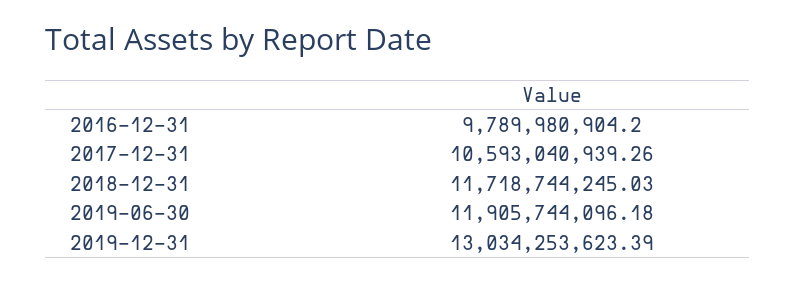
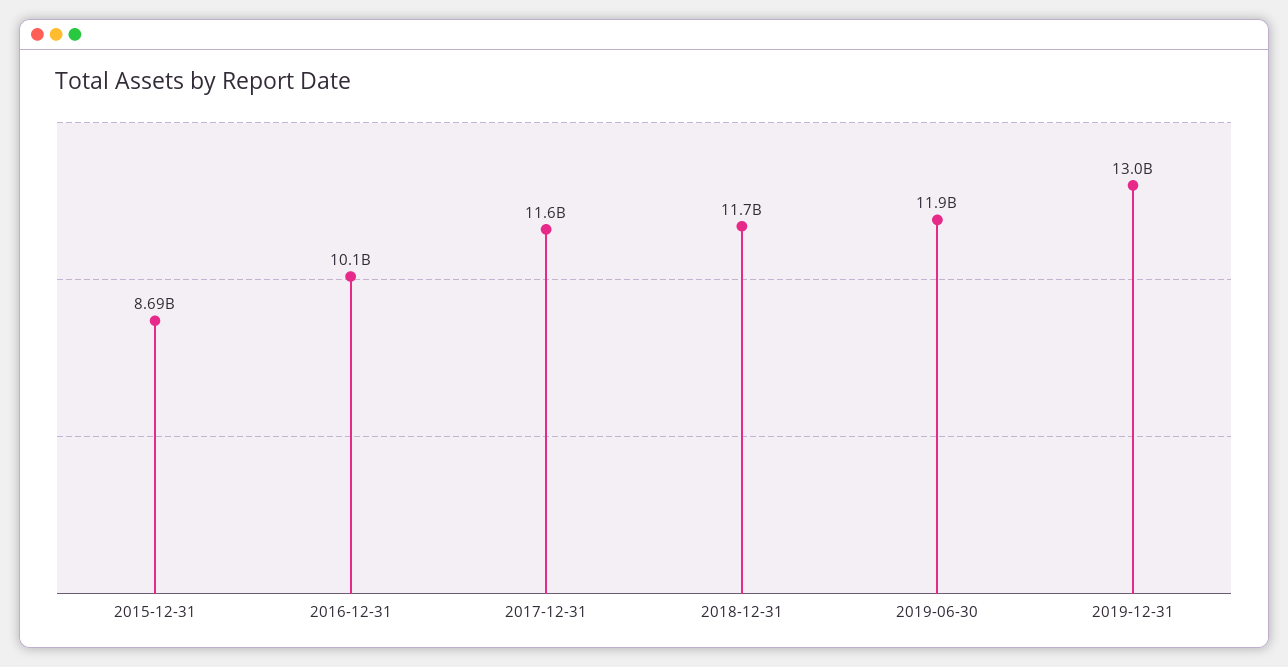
  {
-   "2016-12-31": 9789980904.2,
+   "2016-12-31": 10100000000,
-   "2017-12-31": 10593040939.26,
+   "2017-12-31": 11600000000,
    "2018-12-31": 11718744245.03,
    "2019-06-30": 11905744096.18,
-   "2019-12-31": 13034253623.39
+   "2019-12-31": 13034253623.39,
+   "2015-12-31": 8690000000
  }

